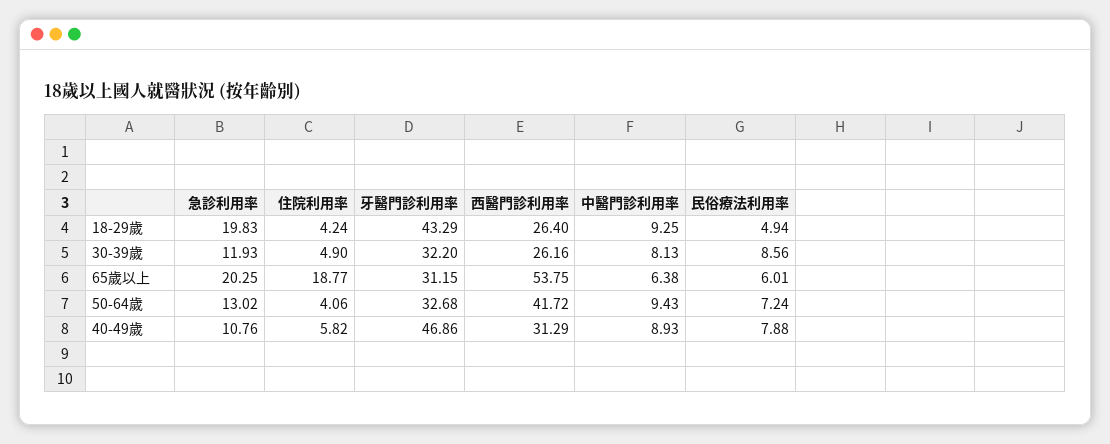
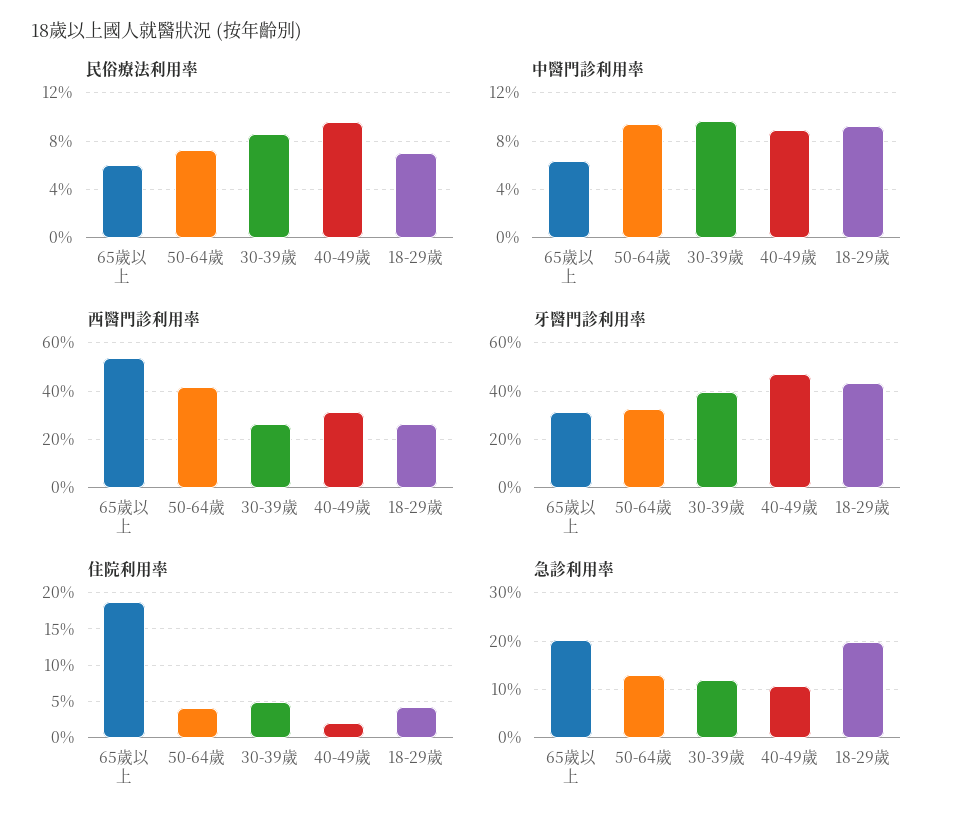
  {
    "急診利用率": {
      "18-29歲": 19.83,
      "30-39歲": 11.93,
      "65歲以上": 20.25,
      "50-64歲": 13.02,
      "40-49歲": 10.76
    },
    "住院利用率": {
      "18-29歲": 4.24,
      "30-39歲": 4.9,
      "65歲以上": 18.77,
      "50-64歲": 4.06,
-     "40-49歲": 5.82
+     "40-49歲": 2
    },
    "牙醫門診利用率": {
      "18-29歲": 43.29,
-     "30-39歲": 32.2,
+     "30-39歲": 40,
      "65歲以上": 31.15,
      "50-64歲": 32.68,
      "40-49歲": 46.86
    },
    "西醫門診利用率": {
      "18-29歲": 26.4,
      "30-39歲": 26.16,
      "65歲以上": 53.75,
      "50-64歲": 41.72,
      "40-49歲": 31.29
    },
    "中醫門診利用率": {
      "18-29歲": 9.25,
-     "30-39歲": 8.13,
+     "30-39歲": 9.5,
      "65歲以上": 6.38,
      "50-64歲": 9.43,
      "40-49歲": 8.93
    },
    "民俗療法利用率": {
-     "18-29歲": 4.94,
+     "18-29歲": 7,
      "30-39歲": 8.56,
      "65歲以上": 6.01,
      "50-64歲": 7.24,
-     "40-49歲": 7.88
+     "40-49歲": 9.5
    }
  }

